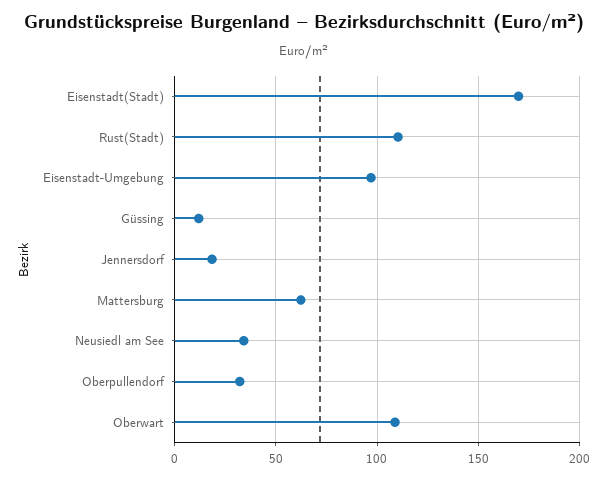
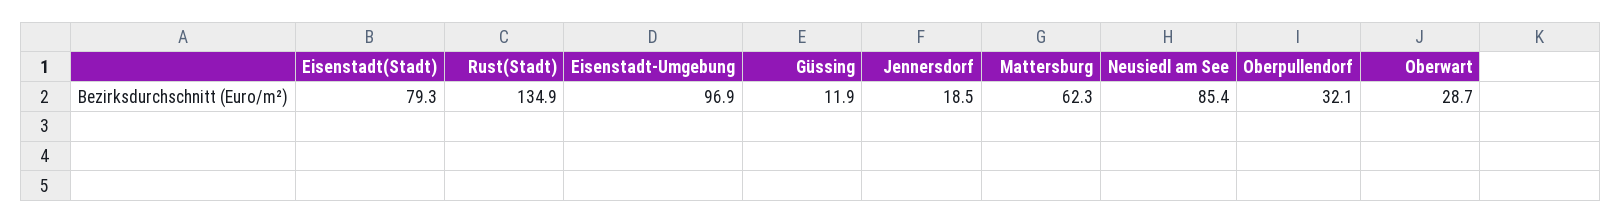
  {
-   "Eisenstadt(Stadt)": 170,
+   "Eisenstadt(Stadt)": 79.3,
-   "Rust(Stadt)": 110,
+   "Rust(Stadt)": 134.9,
    "Eisenstadt-Umgebung": 96.9,
    "Güssing": 11.9,
    "Jennersdorf": 18.5,
    "Mattersburg": 62.3,
-   "Neusiedl am See": 35,
+   "Neusiedl am See": 85.4,
    "Oberpullendorf": 32.1,
-   "Oberwart": 110
+   "Oberwart": 28.7
  }

